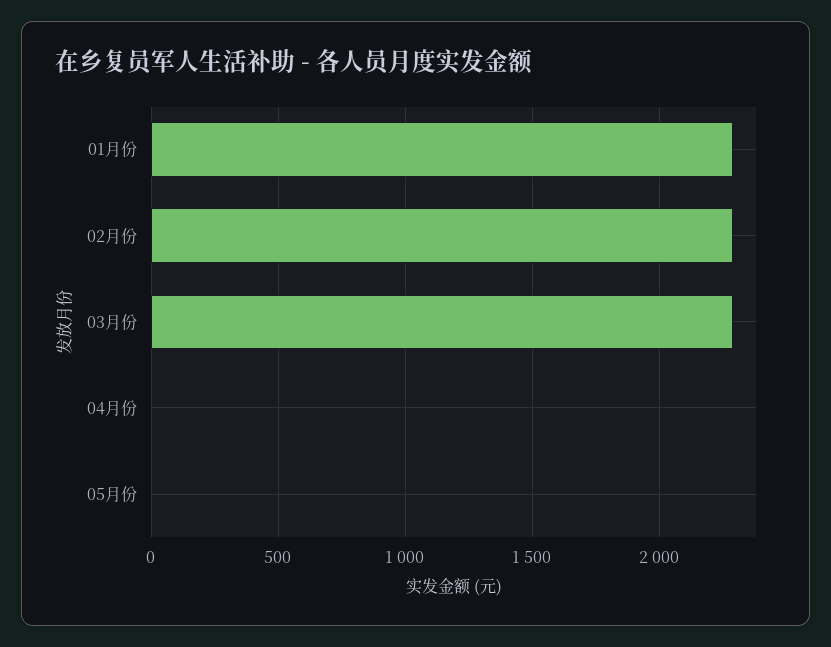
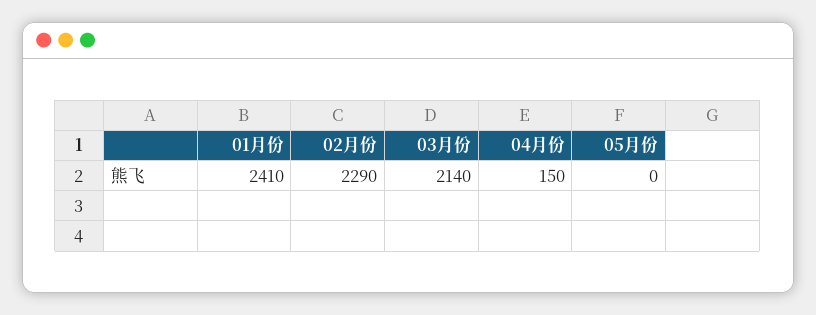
  {
-   "01月份": 2300,
+   "01月份": 2410,
    "02月份": 2290,
-   "03月份": 2300,
+   "03月份": 2140,
-   "04月份": 0,
+   "04月份": 150,
    "05月份": 0
  }

